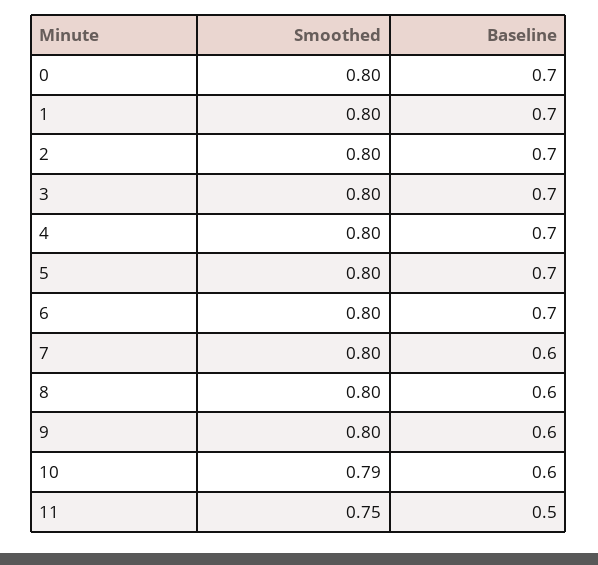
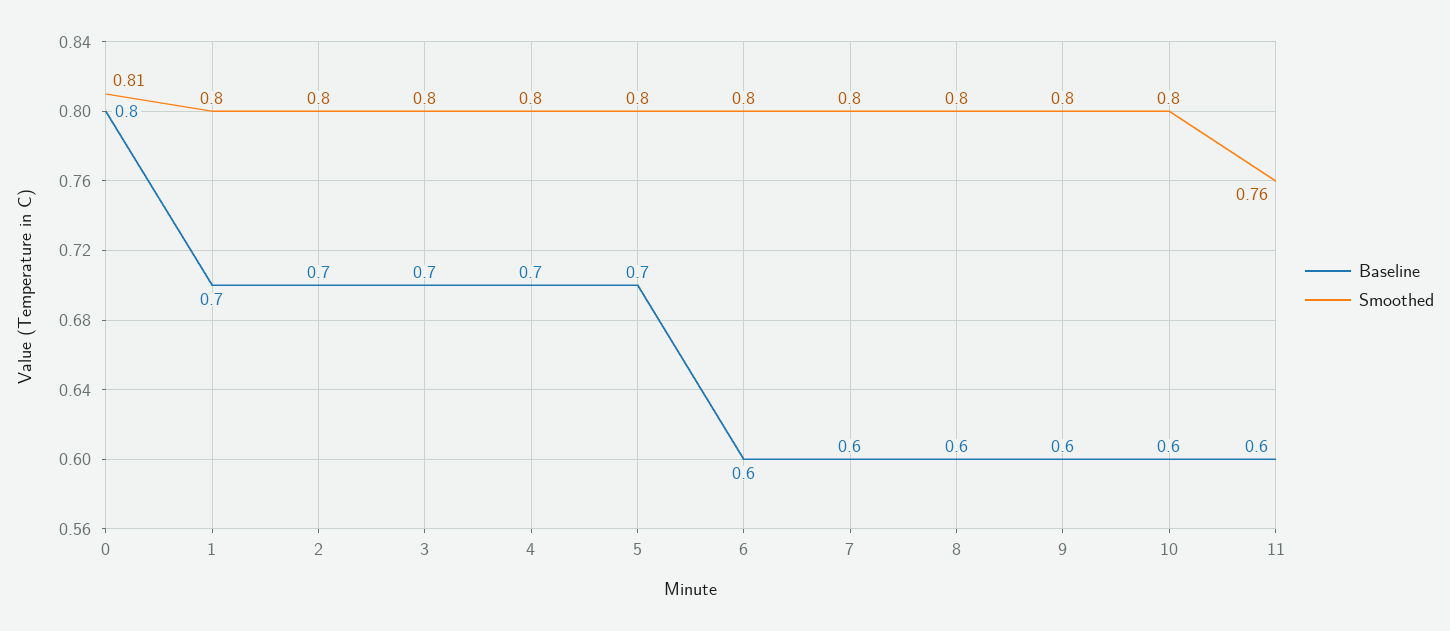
  {
    "Smoothed": {
-     "0": 0.8,
+     "0": 0.81,
      "1": 0.8,
      "2": 0.8,
      "3": 0.8,
      "4": 0.8,
      "5": 0.8,
      "6": 0.8,
      "7": 0.8,
      "8": 0.8,
      "9": 0.8,
-     "10": 0.79,
+     "10": 0.8,
-     "11": 0.75
+     "11": 0.76
    },
    "Baseline": {
-     "0": 0.7,
+     "0": 0.8,
      "1": 0.7,
      "2": 0.7,
      "3": 0.7,
      "4": 0.7,
      "5": 0.7,
-     "6": 0.7,
+     "6": 0.6,
      "7": 0.6,
      "8": 0.6,
      "9": 0.6,
      "10": 0.6,
-     "11": 0.5
+     "11": 0.6
    }
  }

